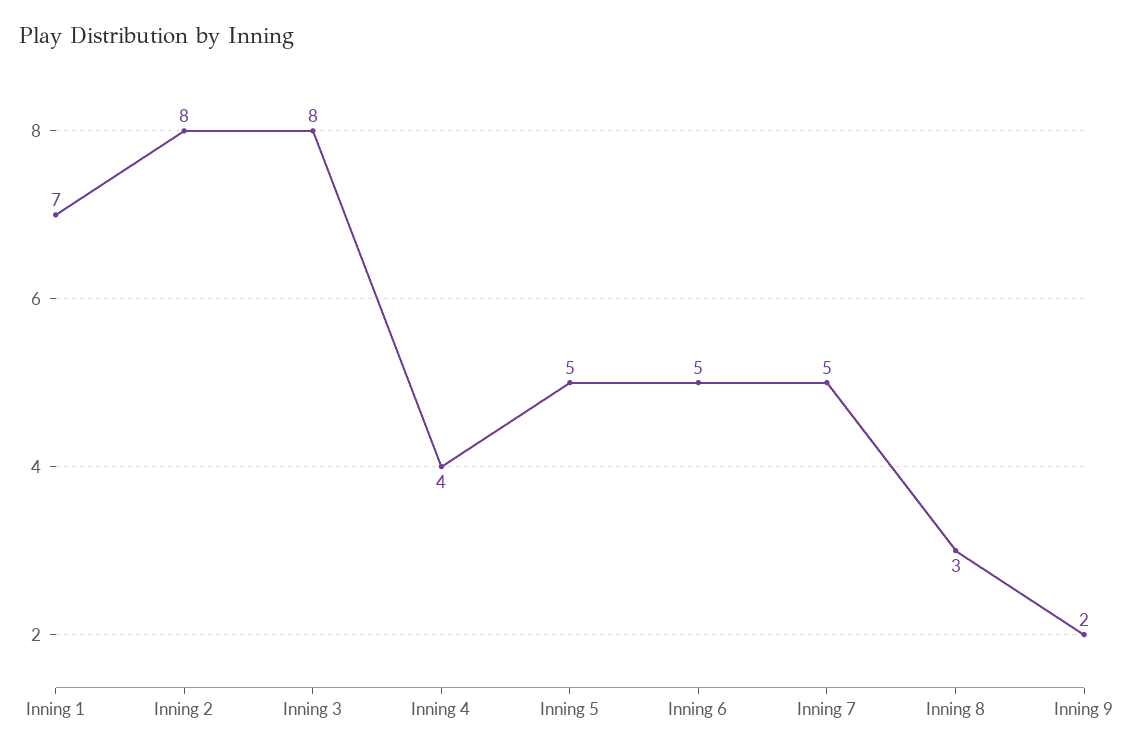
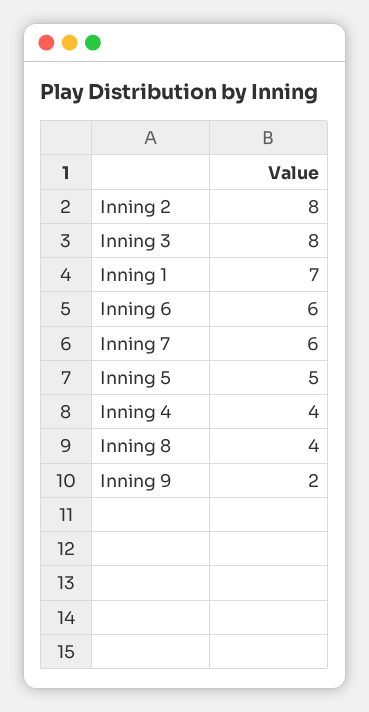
  {
    "Inning 1": 7,
    "Inning 2": 8,
    "Inning 3": 8,
    "Inning 4": 4,
    "Inning 5": 5,
-   "Inning 6": 5,
+   "Inning 6": 6,
-   "Inning 7": 5,
+   "Inning 7": 6,
-   "Inning 8": 3,
+   "Inning 8": 4,
    "Inning 9": 2
  }

